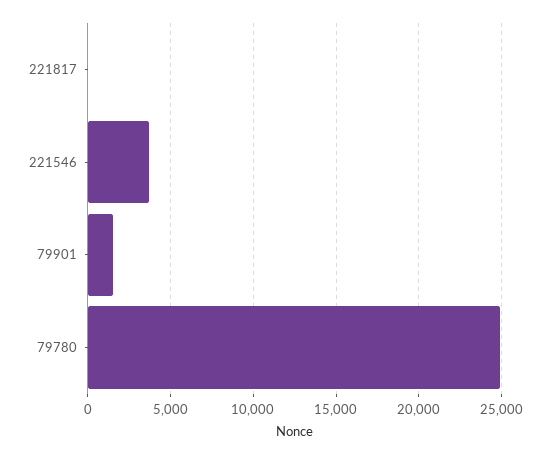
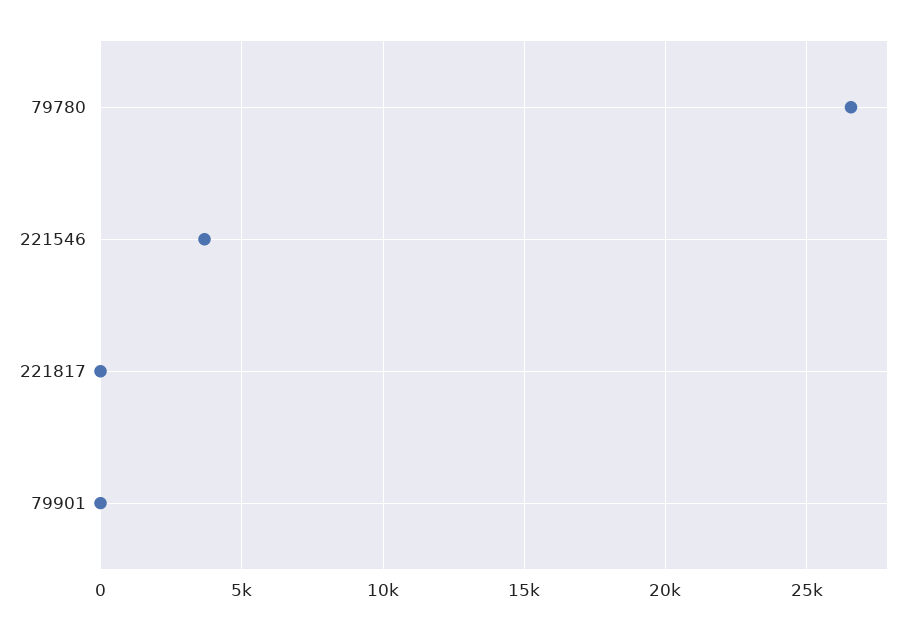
  {
    "221817": 0,
    "221546": 3500,
-   "79901": 1500,
+   "79901": 0,
-   "79780": 25000
+   "79780": 26500
  }

